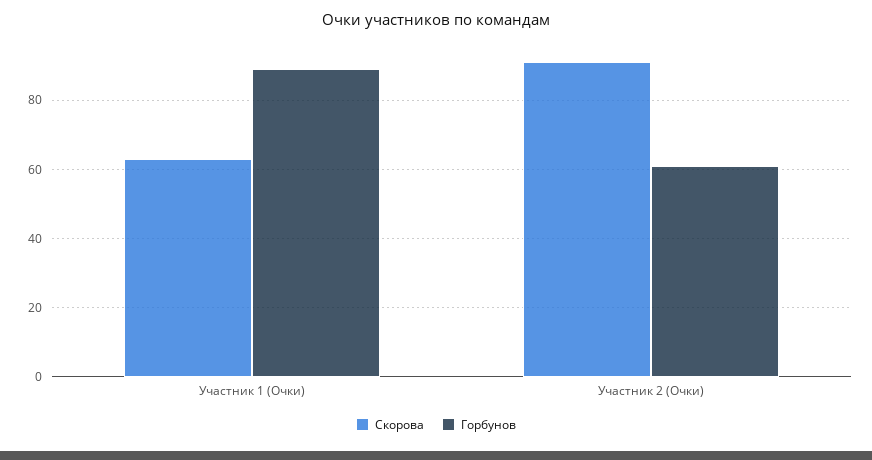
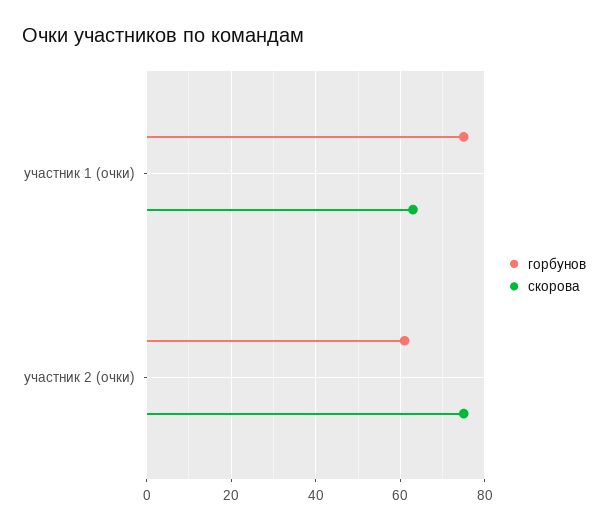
  {
    "Скорова": {
      "Участник 1 (Очки)": 65,
-     "Участник 2 (Очки)": 90
+     "Участник 2 (Очки)": 75
    },
    "Горбунов": {
-     "Участник 1 (Очки)": 90,
+     "Участник 1 (Очки)": 75,
      "Участник 2 (Очки)": 60
    }
  }

